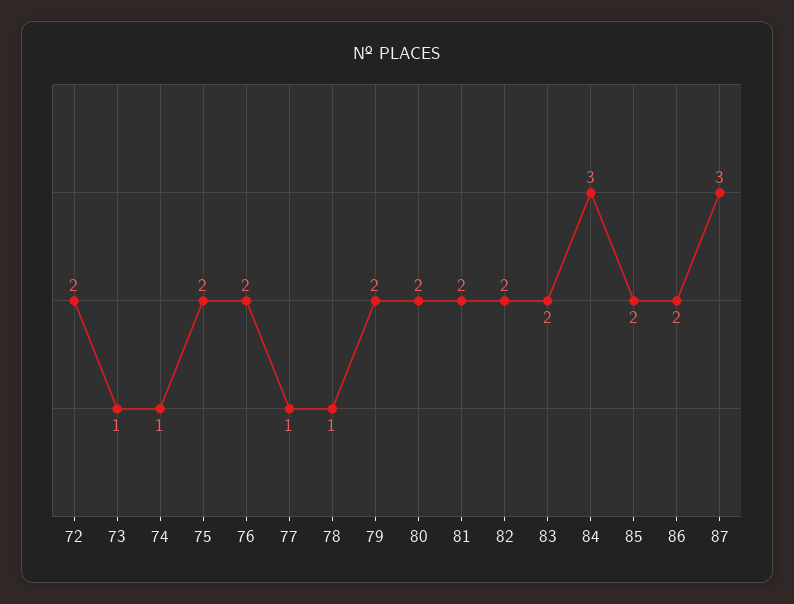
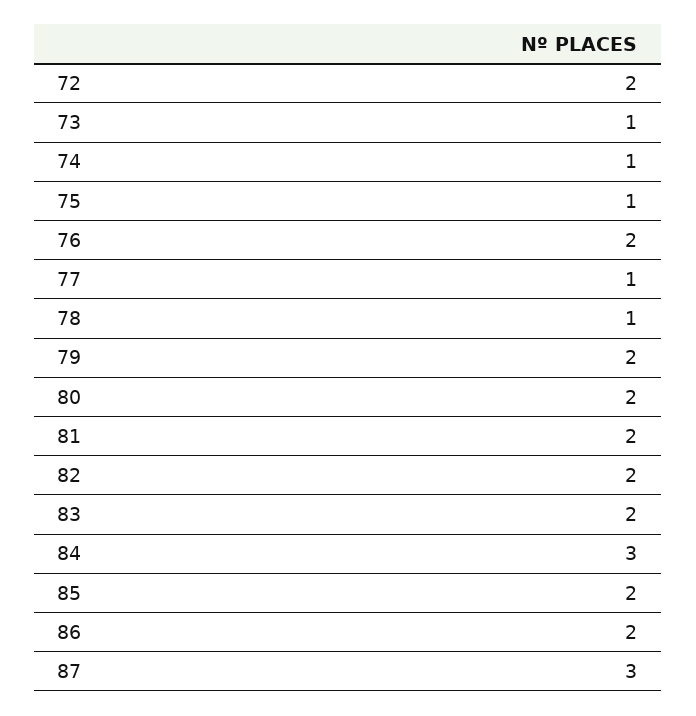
  {
    "72": 2,
    "73": 1,
    "74": 1,
-   "75": 2,
+   "75": 1,
    "76": 2,
    "77": 1,
    "78": 1,
    "79": 2,
    "80": 2,
    "81": 2,
    "82": 2,
    "83": 2,
    "84": 3,
    "85": 2,
    "86": 2,
    "87": 3
  }

